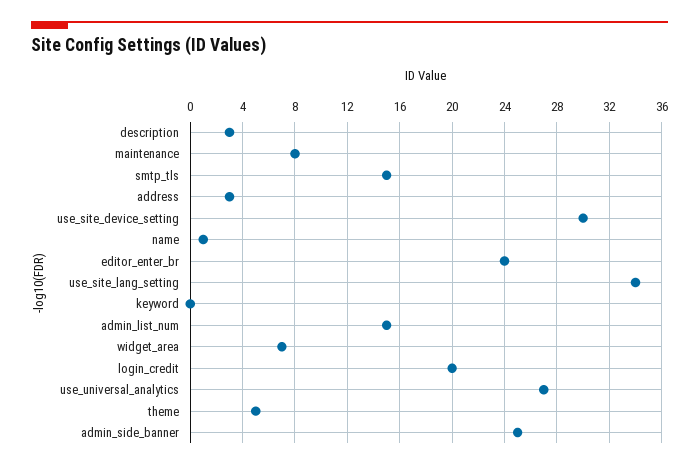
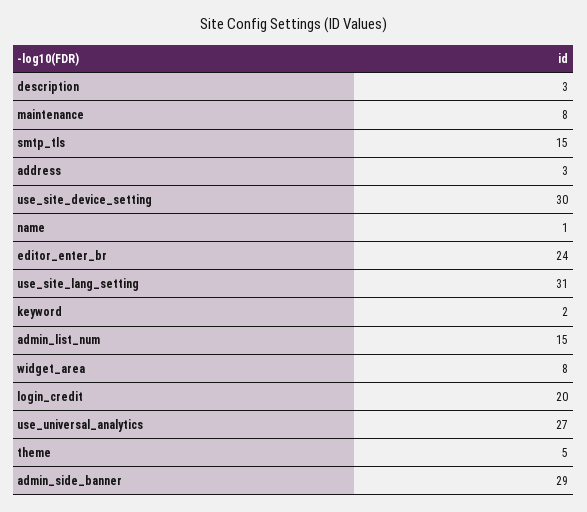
  {
    "description": 3,
    "maintenance": 8,
    "smtp_tls": 15,
    "address": 3,
    "use_site_device_setting": 30,
    "name": 1,
    "editor_enter_br": 24,
-   "use_site_lang_setting": 34,
+   "use_site_lang_setting": 31,
-   "keyword": 0,
+   "keyword": 2,
    "admin_list_num": 15,
-   "widget_area": 7,
+   "widget_area": 8,
    "login_credit": 20,
    "use_universal_analytics": 27,
    "theme": 5,
-   "admin_side_banner": 25
+   "admin_side_banner": 29
  }

